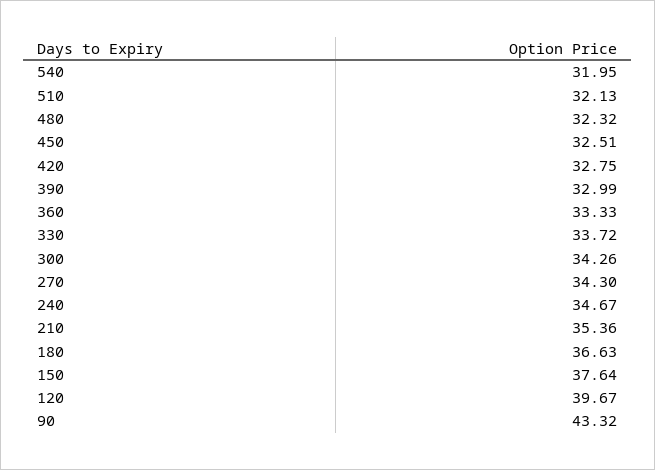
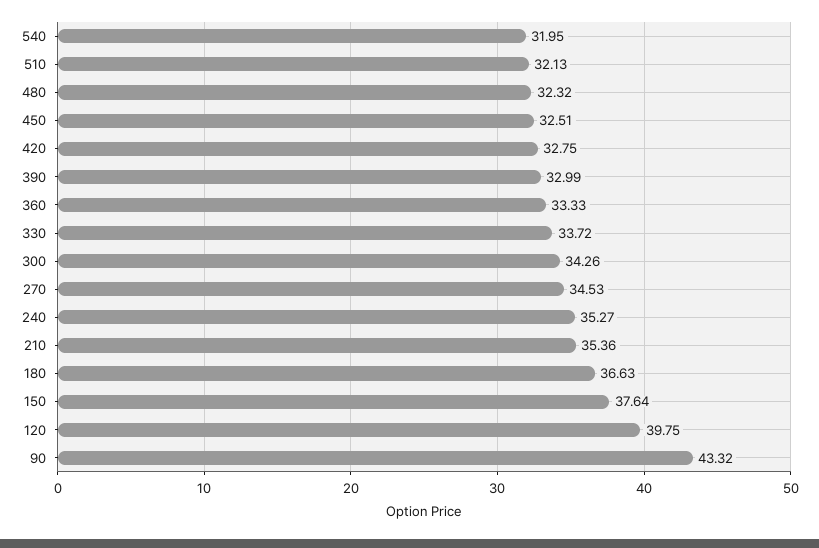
  {
    "540": 31.95,
    "510": 32.13,
    "480": 32.32,
    "450": 32.51,
    "420": 32.75,
    "390": 32.99,
    "360": 33.33,
    "330": 33.72,
    "300": 34.26,
-   "270": 34.3,
+   "270": 34.53,
-   "240": 34.67,
+   "240": 35.27,
    "210": 35.36,
    "180": 36.63,
    "150": 37.64,
-   "120": 39.67,
+   "120": 39.75,
    "90": 43.32
  }

